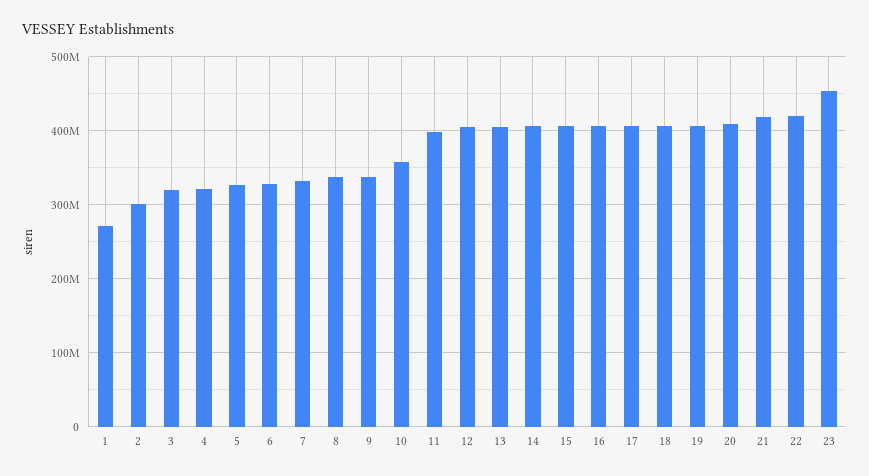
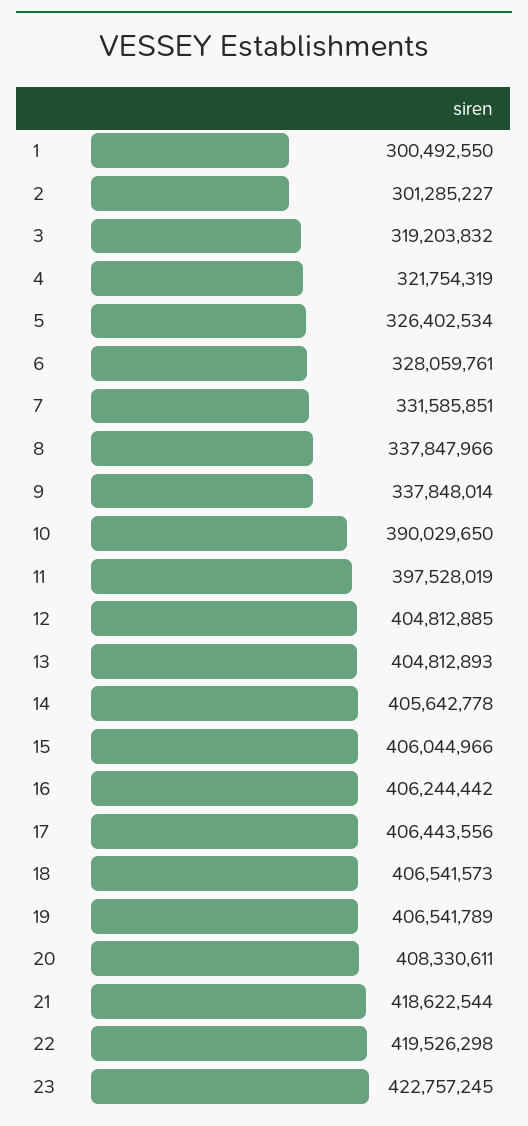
  {
-   "1": 270000000,
+   "1": 300492550,
    "2": 301285227,
    "3": 319203832,
    "4": 321754319,
    "5": 326402534,
    "6": 328059761,
    "7": 331585851,
    "8": 337847966,
    "9": 337848014,
-   "10": 360000000,
+   "10": 390029650,
    "11": 397528019,
    "12": 404812885,
    "13": 404812893,
    "14": 405642778,
    "15": 406044966,
    "16": 406244442,
    "17": 406443556,
    "18": 406541573,
    "19": 406541789,
    "20": 408330611,
    "21": 418622544,
    "22": 419526298,
-   "23": 450000000
+   "23": 422757245
  }

